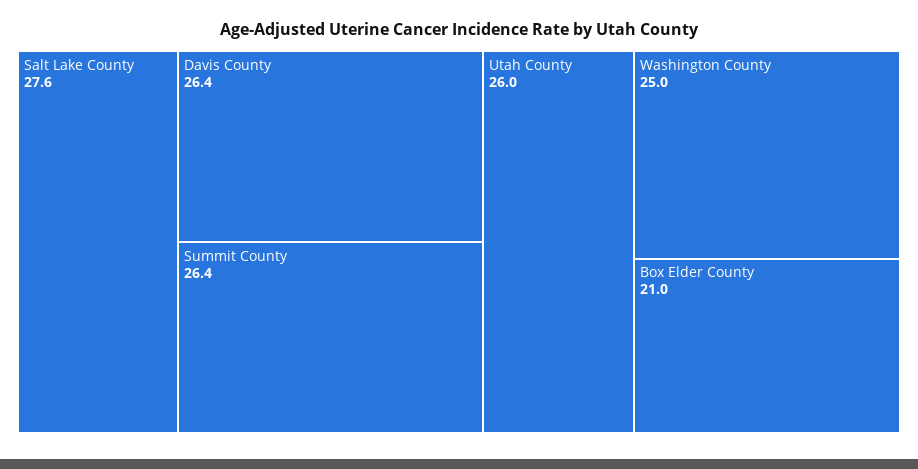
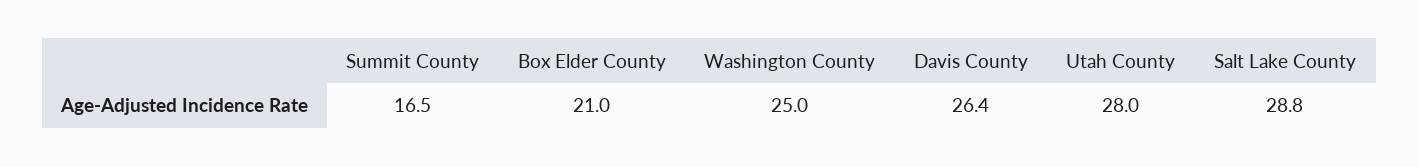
  {
-   "Salt Lake County": 27.6,
+   "Salt Lake County": 28.8,
    "Davis County": 26.4,
-   "Summit County": 26.4,
+   "Summit County": 16.5,
-   "Utah County": 26,
+   "Utah County": 28,
    "Washington County": 25,
    "Box Elder County": 21
  }

